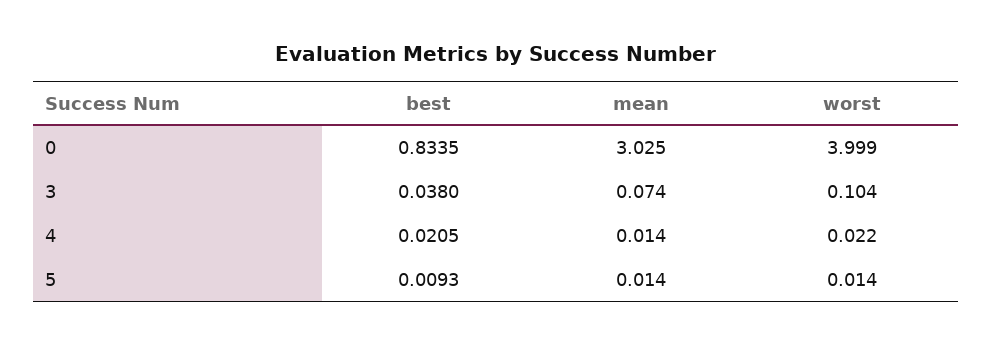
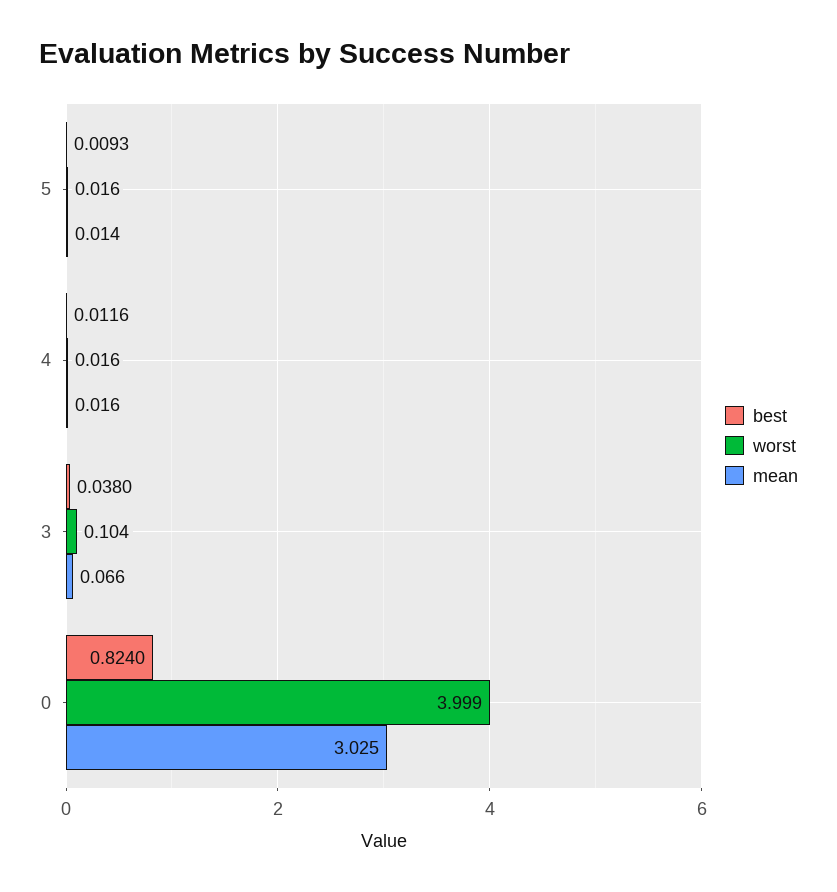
  {
    "best": {
-     "0": 0.8335,
+     "0": 0.824,
      "3": 0.038,
-     "4": 0.0205,
+     "4": 0.0116,
      "5": 0.0093
    },
    "mean": {
      "0": 3.025,
-     "3": 0.074,
+     "3": 0.066,
-     "4": 0.014,
+     "4": 0.016,
      "5": 0.014
    },
    "worst": {
      "0": 3.999,
      "3": 0.104,
-     "4": 0.022,
+     "4": 0.016,
-     "5": 0.014
+     "5": 0.016
    }
  }

